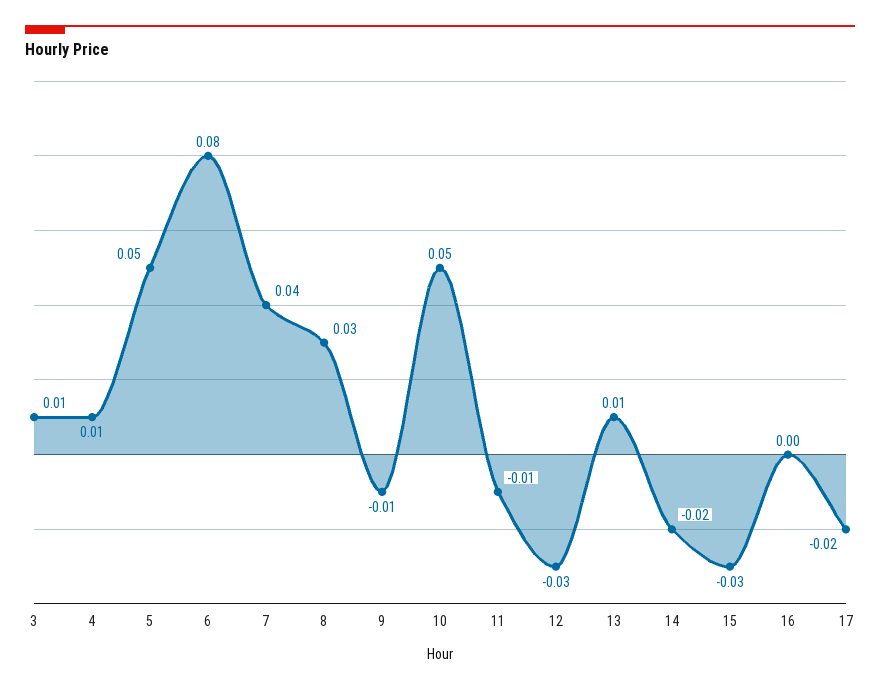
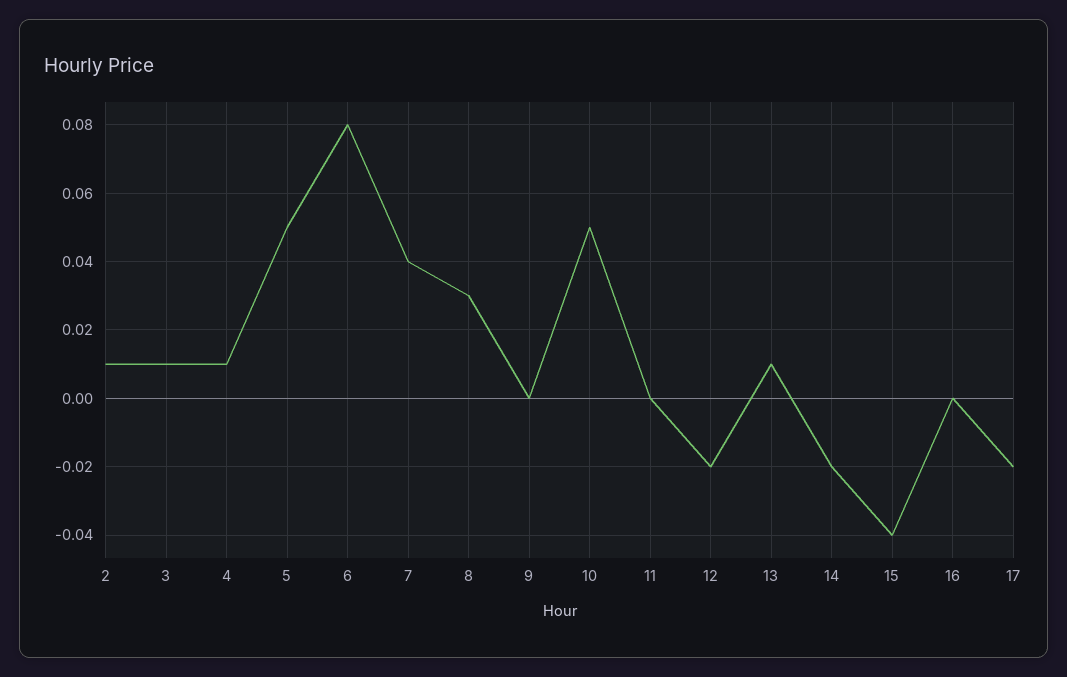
  {
    "3": 0.01,
    "4": 0.01,
    "5": 0.05,
    "6": 0.08,
    "7": 0.04,
    "8": 0.03,
-   "9": -0.01,
+   "9": 0,
    "10": 0.05,
-   "11": -0.01,
+   "11": 0,
-   "12": -0.03,
+   "12": -0.02,
    "13": 0.01,
    "14": -0.02,
-   "15": -0.03,
+   "15": -0.04,
    "16": 0,
-   "17": -0.02
+   "17": -0.02,
+   "2": 0.01
  }

